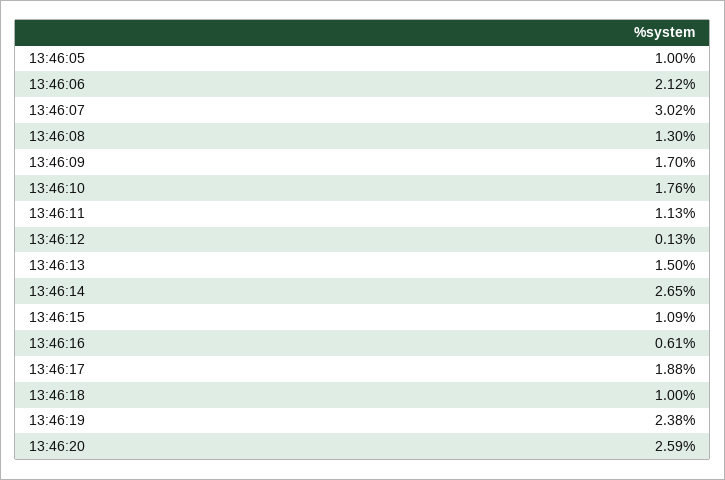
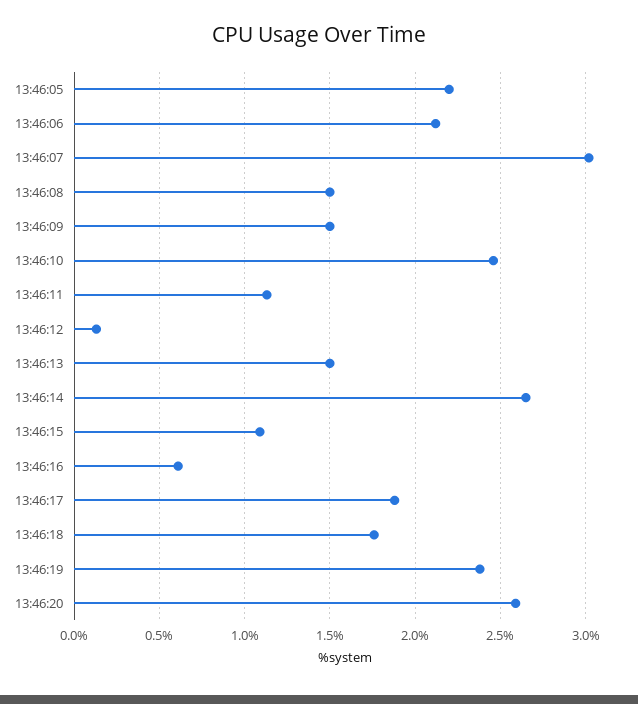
  {
-   "13:46:05": 1,
+   "13:46:05": 2.2,
    "13:46:06": 2.12,
    "13:46:07": 3.02,
-   "13:46:08": 1.3,
+   "13:46:08": 1.5,
-   "13:46:09": 1.7,
+   "13:46:09": 1.5,
-   "13:46:10": 1.76,
+   "13:46:10": 2.45,
    "13:46:11": 1.13,
    "13:46:12": 0.13,
    "13:46:13": 1.5,
    "13:46:14": 2.65,
    "13:46:15": 1.09,
    "13:46:16": 0.61,
    "13:46:17": 1.88,
-   "13:46:18": 1,
+   "13:46:18": 1.75,
    "13:46:19": 2.38,
    "13:46:20": 2.59
  }

